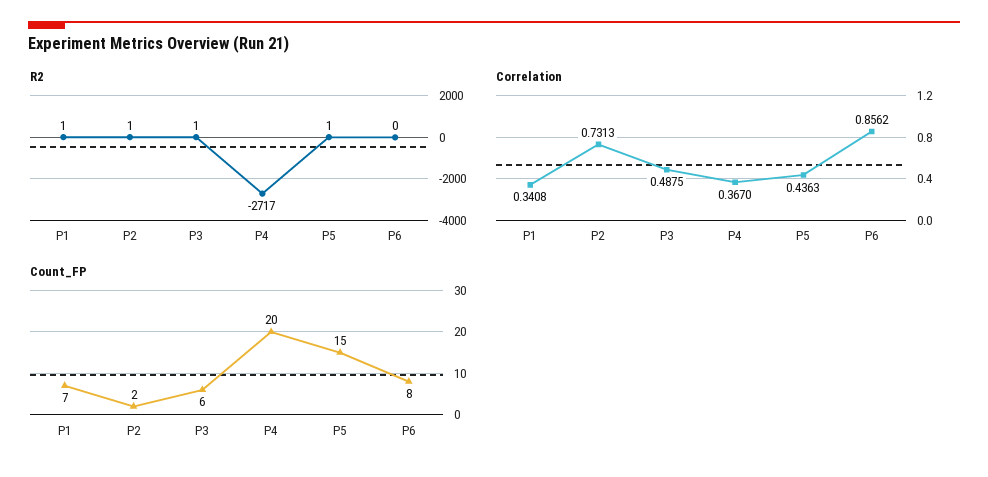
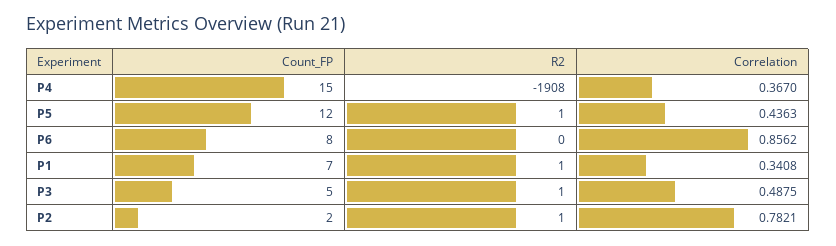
  {
    "R2": {
      "P1": 1,
      "P2": 1,
      "P3": 1,
-     "P4": -2717,
+     "P4": -1908,
      "P5": 1,
      "P6": 0
    },
    "Correlation": {
      "P1": 0.3408,
-     "P2": 0.7313,
+     "P2": 0.7821,
      "P3": 0.4875,
      "P4": 0.367,
      "P5": 0.4363,
      "P6": 0.8562
    },
    "Count_FP": {
      "P1": 7,
      "P2": 2,
-     "P3": 6,
+     "P3": 5,
-     "P4": 20,
+     "P4": 15,
-     "P5": 15,
+     "P5": 12,
      "P6": 8
    }
  }

